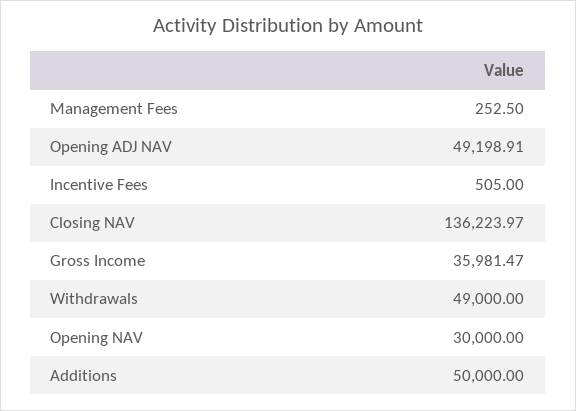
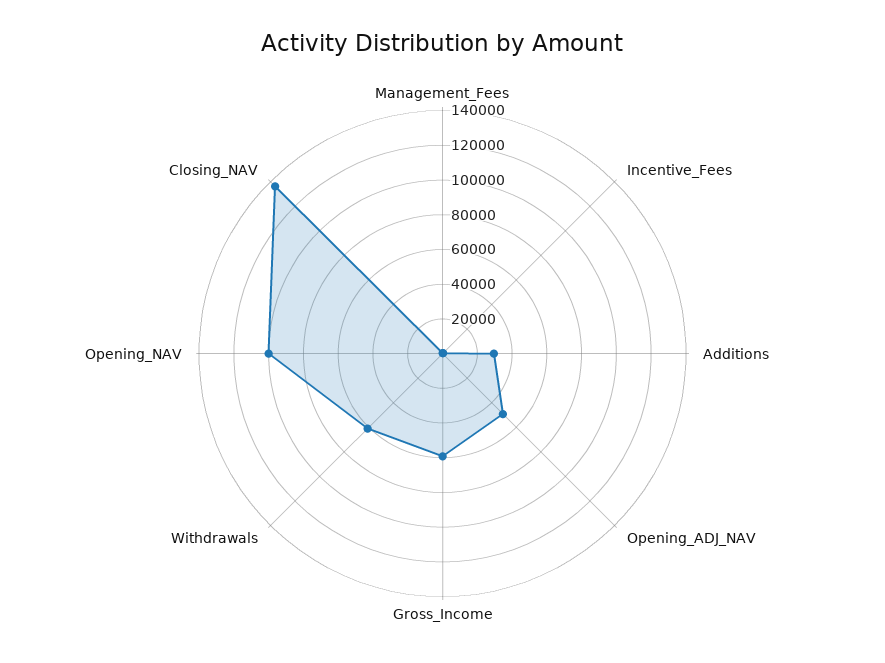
  {
    "Management Fees": 252.5,
    "Opening ADJ NAV": 49198.91,
    "Incentive Fees": 505,
    "Closing NAV": 136223.97,
-   "Gross Income": 35981.47,
+   "Gross Income": 60000,
-   "Withdrawals": 49000,
+   "Withdrawals": 60000,
-   "Opening NAV": 30000,
+   "Opening NAV": 100000,
-   "Additions": 50000
+   "Additions": 30000
  }

